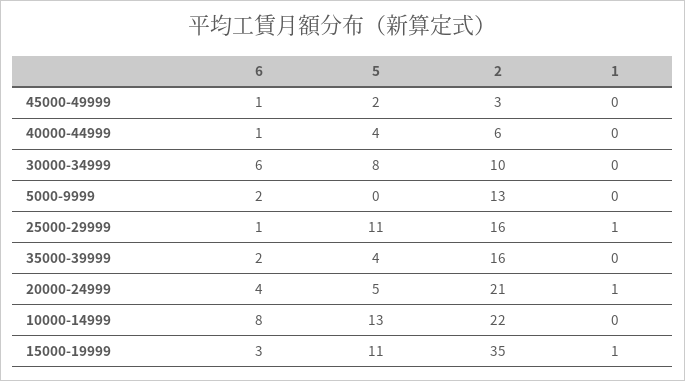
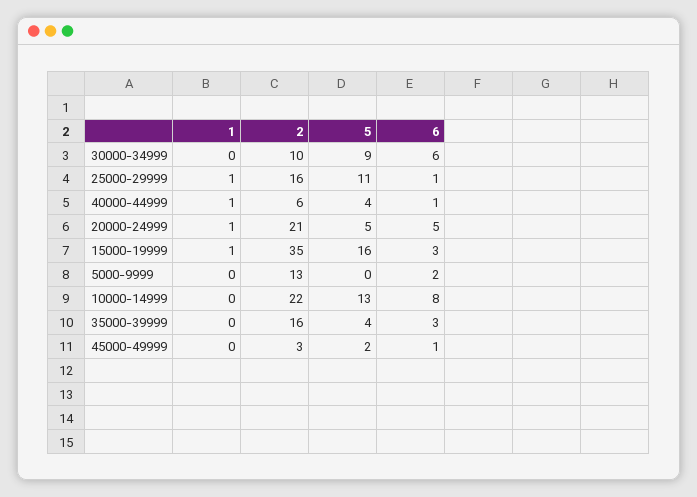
  {
    "6": {
      "45000-49999": 1,
      "40000-44999": 1,
      "30000-34999": 6,
      "5000-9999": 2,
      "25000-29999": 1,
-     "35000-39999": 2,
+     "35000-39999": 3,
-     "20000-24999": 4,
+     "20000-24999": 5,
      "10000-14999": 8,
      "15000-19999": 3
    },
    "5": {
      "45000-49999": 2,
      "40000-44999": 4,
-     "30000-34999": 8,
+     "30000-34999": 9,
      "5000-9999": 0,
      "25000-29999": 11,
      "35000-39999": 4,
      "20000-24999": 5,
      "10000-14999": 13,
-     "15000-19999": 11
+     "15000-19999": 16
    },
    "2": {
      "45000-49999": 3,
      "40000-44999": 6,
      "30000-34999": 10,
      "5000-9999": 13,
      "25000-29999": 16,
      "35000-39999": 16,
      "20000-24999": 21,
      "10000-14999": 22,
      "15000-19999": 35
    },
    "1": {
      "45000-49999": 0,
-     "40000-44999": 0,
+     "40000-44999": 1,
      "30000-34999": 0,
      "5000-9999": 0,
      "25000-29999": 1,
      "35000-39999": 0,
      "20000-24999": 1,
      "10000-14999": 0,
      "15000-19999": 1
    }
  }

